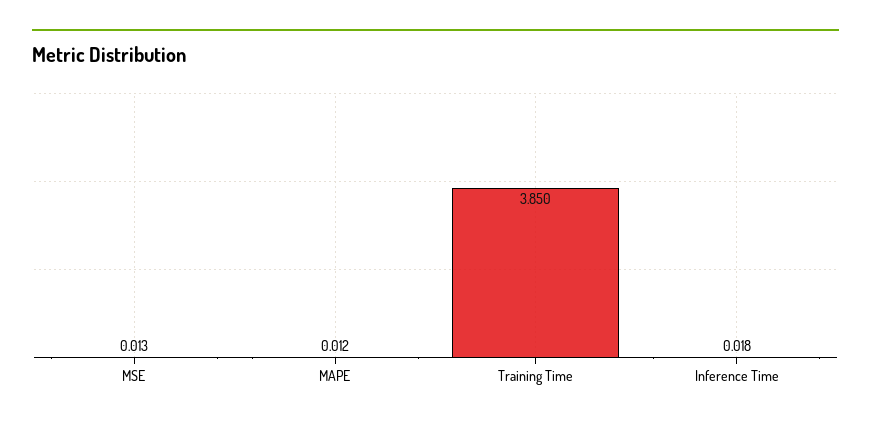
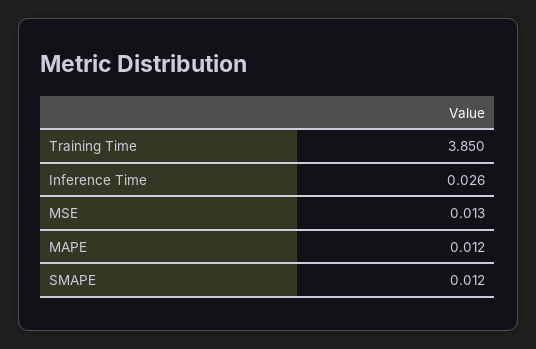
  {
    "MSE": 0.013,
    "MAPE": 0.012,
    "Training Time": 3.85,
-   "Inference Time": 0.018
+   "Inference Time": 0.026,
+   "SMAPE": 0.012
  }

